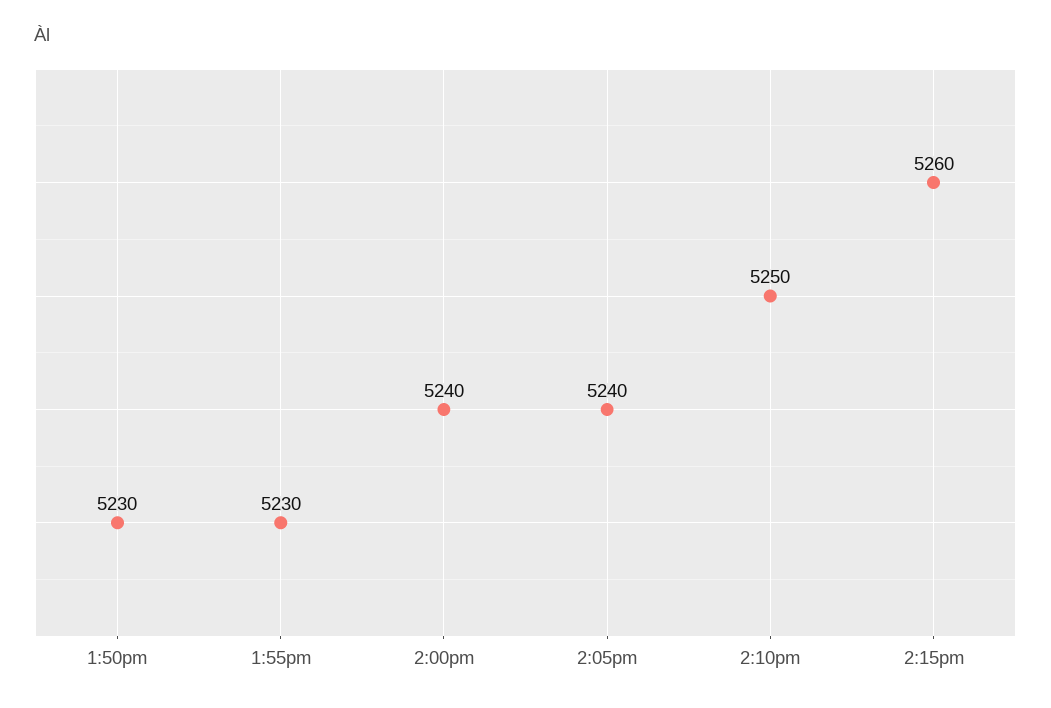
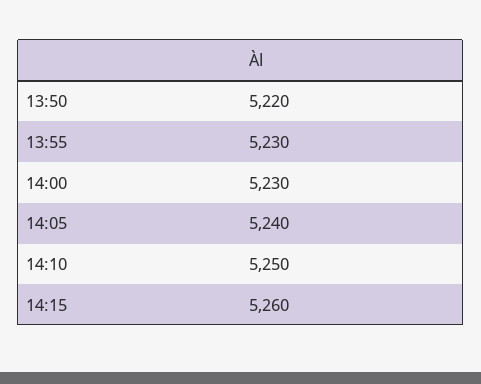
  {
-   "1:50pm": 5230,
+   "1:50pm": 5220,
    "1:55pm": 5230,
-   "2:00pm": 5240,
+   "2:00pm": 5230,
    "2:05pm": 5240,
    "2:10pm": 5250,
    "2:15pm": 5260
  }

